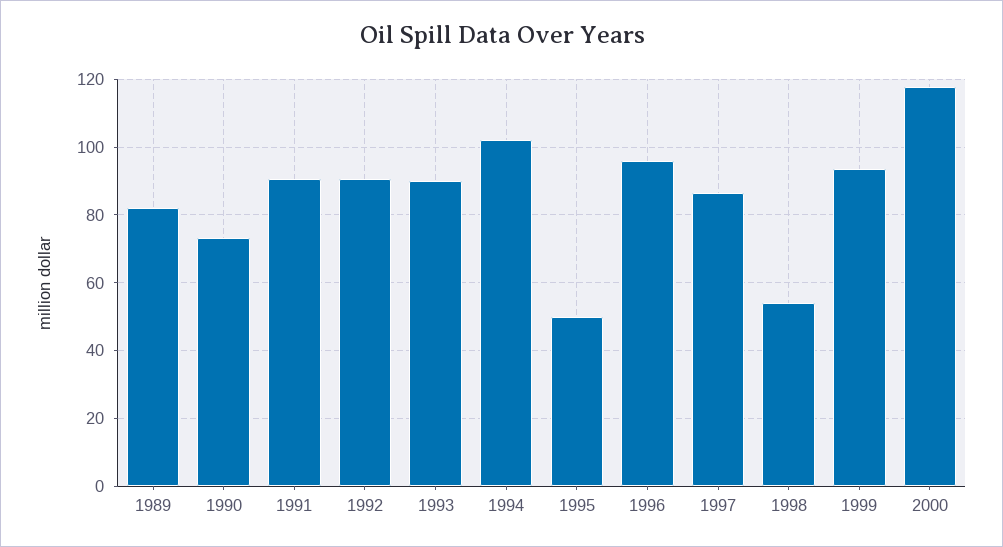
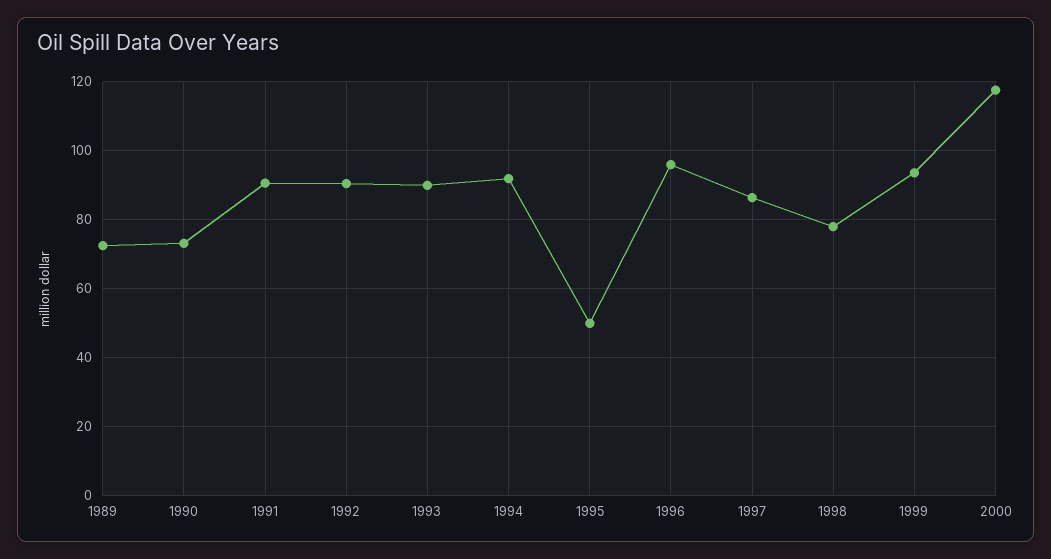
  {
-   "1989": 82,
+   "1989": 72,
    "1990": 74,
    "1991": 90,
    "1992": 90,
    "1993": 90,
-   "1994": 102,
+   "1994": 92,
    "1995": 50,
    "1996": 96,
    "1997": 86,
-   "1998": 54,
+   "1998": 78,
    "1999": 94,
    "2000": 118
  }

